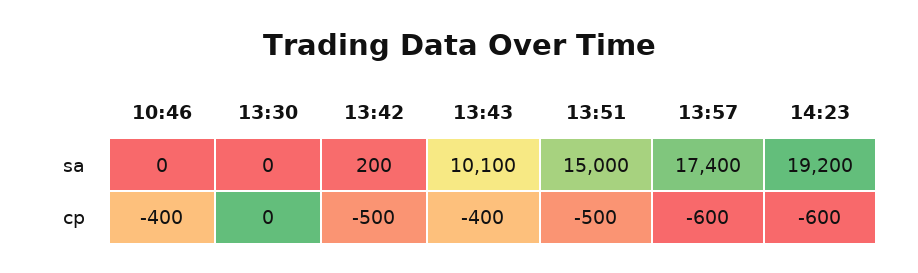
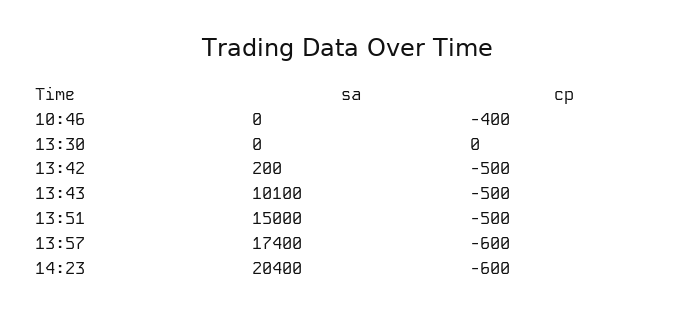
  {
    "10:46": {
      "sa": 0,
      "cp": -400
    },
    "13:30": {
      "sa": 0,
      "cp": 0
    },
    "13:42": {
      "sa": 200,
      "cp": -500
    },
    "13:43": {
      "sa": 10100,
-     "cp": -400
+     "cp": -500
    },
    "13:51": {
      "sa": 15000,
      "cp": -500
    },
    "13:57": {
      "sa": 17400,
      "cp": -600
    },
    "14:23": {
-     "sa": 19200,
+     "sa": 20400,
      "cp": -600
    }
  }

